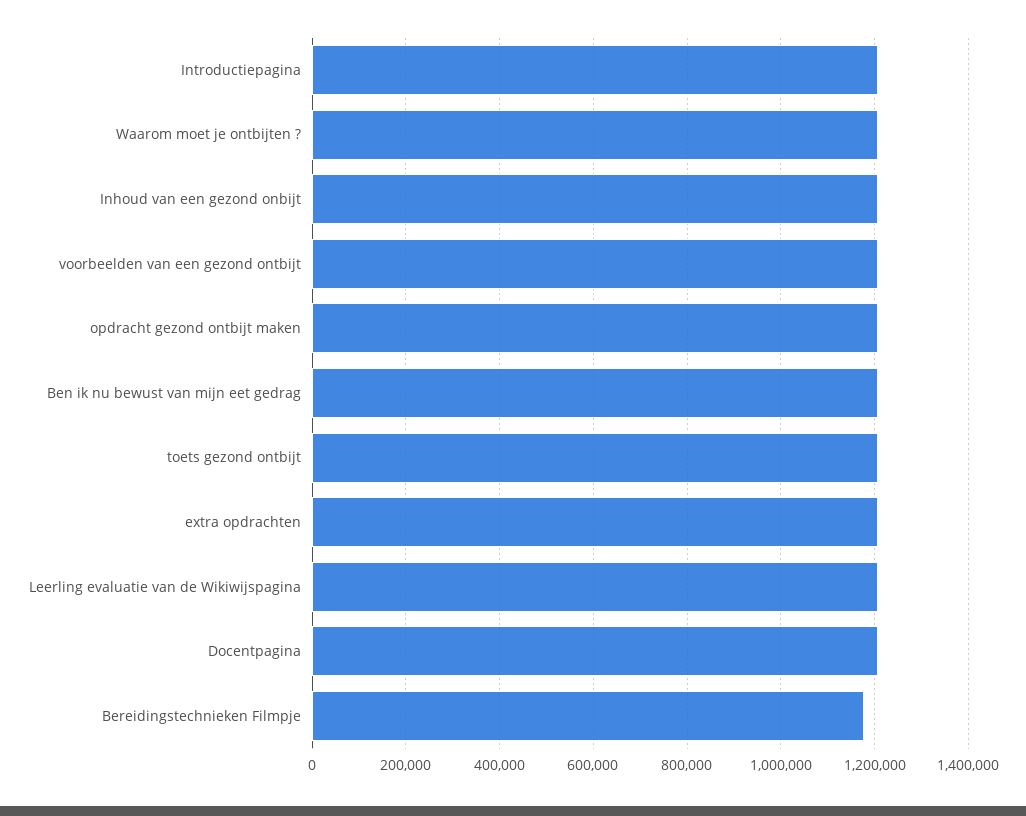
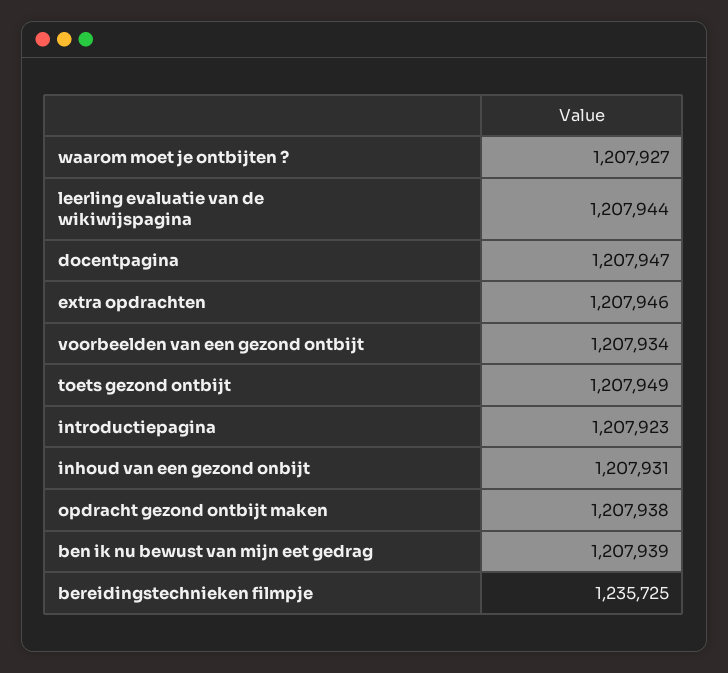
  {
    "Introductiepagina": 1207923,
    "Waarom moet je ontbijten ?": 1207927,
    "Inhoud van een gezond onbijt": 1207931,
    "voorbeelden van een gezond ontbijt": 1207934,
    "opdracht gezond ontbijt maken": 1207938,
    "Ben ik nu bewust van mijn eet gedrag": 1207939,
    "toets gezond ontbijt": 1207949,
    "extra opdrachten": 1207946,
    "Leerling evaluatie van de Wikiwijspagina": 1207944,
    "Docentpagina": 1207947,
-   "Bereidingstechnieken Filmpje": 1180000
+   "Bereidingstechnieken Filmpje": 1235725
  }

